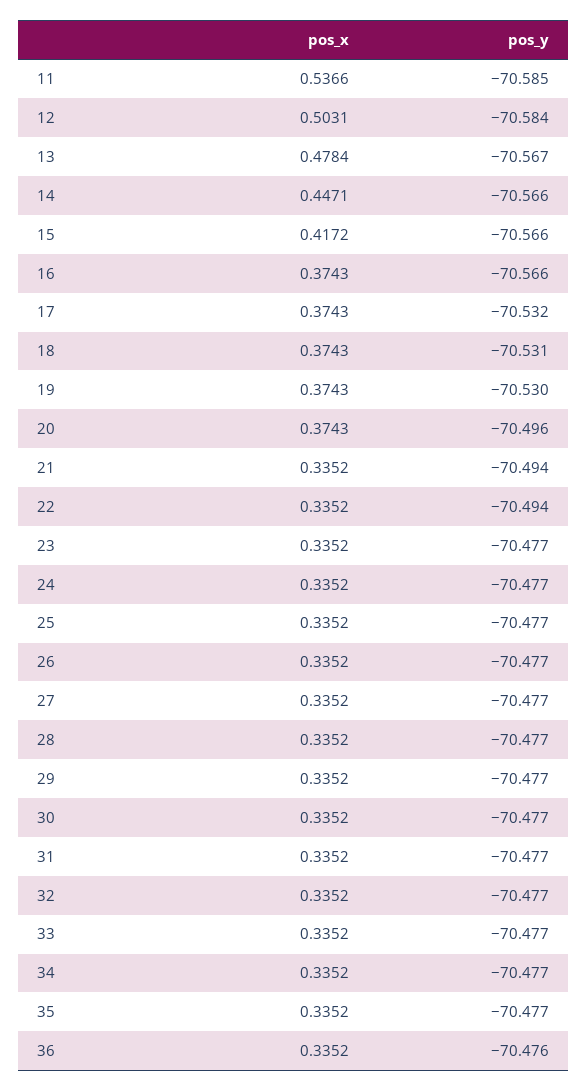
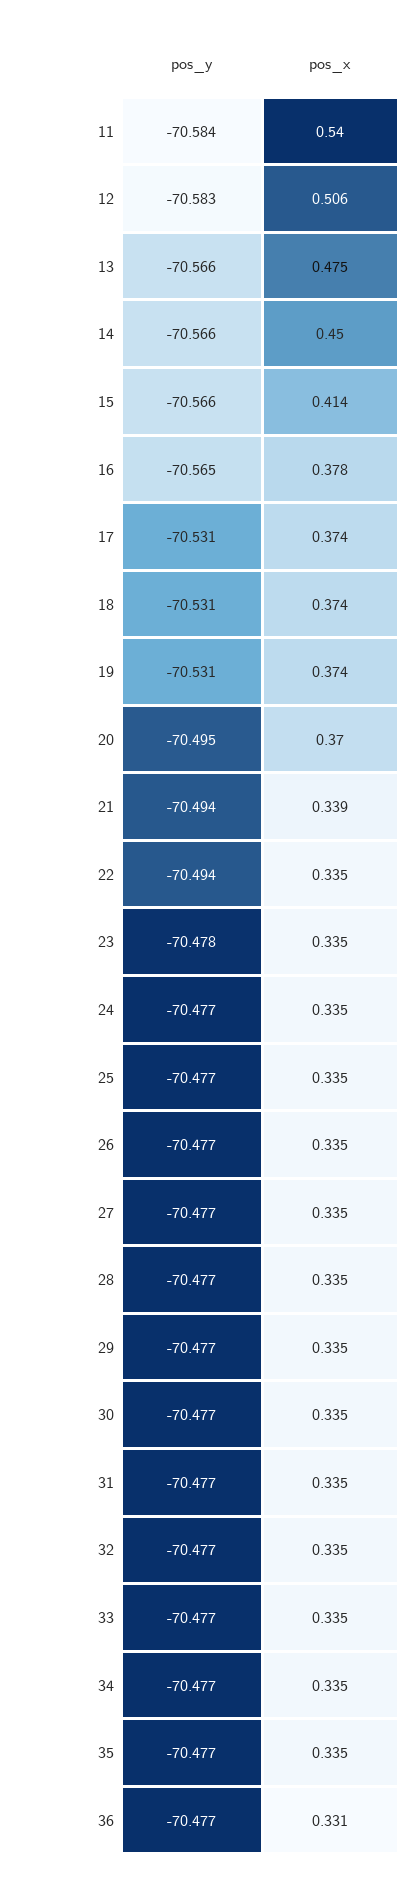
  {
    "pos_x": {
-     "11": 0.5366,
+     "11": 0.54,
-     "12": 0.5031,
+     "12": 0.506,
-     "13": 0.4784,
+     "13": 0.475,
-     "14": 0.4471,
+     "14": 0.45,
-     "15": 0.4172,
+     "15": 0.414,
-     "16": 0.3743,
+     "16": 0.378,
      "17": 0.3743,
      "18": 0.3743,
      "19": 0.3743,
-     "20": 0.3743,
+     "20": 0.37,
-     "21": 0.3352,
+     "21": 0.339,
      "22": 0.3352,
      "23": 0.3352,
      "24": 0.3352,
      "25": 0.3352,
      "26": 0.3352,
      "27": 0.3352,
      "28": 0.3352,
      "29": 0.3352,
      "30": 0.3352,
      "31": 0.3352,
      "32": 0.3352,
      "33": 0.3352,
      "34": 0.3352,
      "35": 0.3352,
-     "36": 0.3352
+     "36": 0.331
    },
    "pos_y": {
-     "11": -70.585,
+     "11": -70.584,
-     "12": -70.584,
+     "12": -70.583,
-     "13": -70.567,
+     "13": -70.566,
      "14": -70.566,
      "15": -70.566,
-     "16": -70.566,
+     "16": -70.565,
-     "17": -70.532,
+     "17": -70.531,
      "18": -70.531,
-     "19": -70.53,
+     "19": -70.531,
-     "20": -70.496,
+     "20": -70.495,
      "21": -70.494,
      "22": -70.494,
-     "23": -70.477,
+     "23": -70.478,
      "24": -70.477,
      "25": -70.477,
      "26": -70.477,
      "27": -70.477,
      "28": -70.477,
      "29": -70.477,
      "30": -70.477,
      "31": -70.477,
      "32": -70.477,
      "33": -70.477,
      "34": -70.477,
      "35": -70.477,
-     "36": -70.476
+     "36": -70.477
    }
  }

